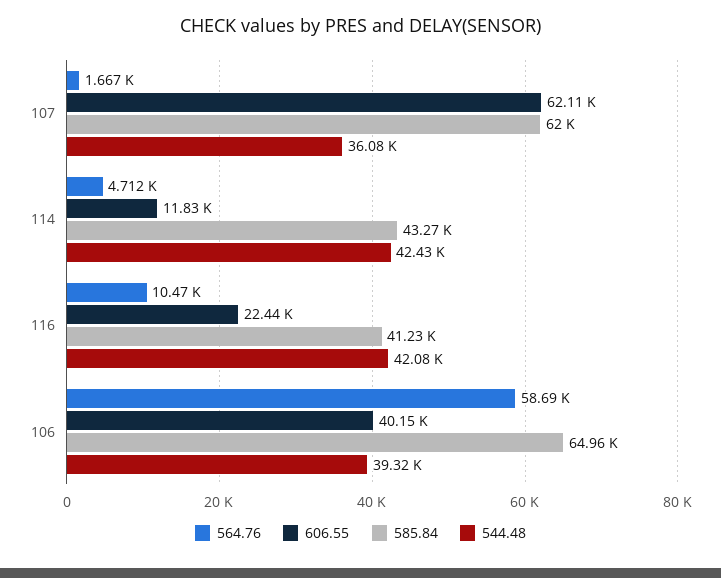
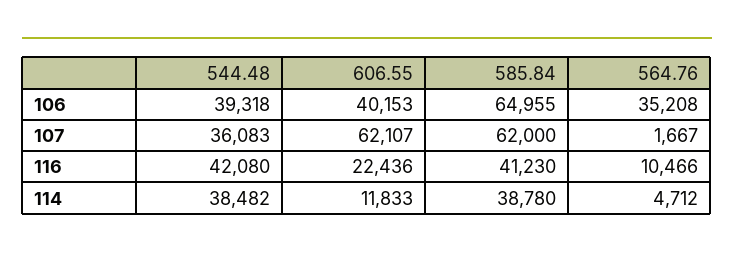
  {
    "564.76": {
      "107": 1667,
      "114": 4712,
      "116": 10466,
-     "106": 58690
+     "106": 35208
    },
    "606.55": {
      "107": 62107,
      "114": 11833,
      "116": 22436,
      "106": 40153
    },
    "585.84": {
      "107": 62000,
-     "114": 43270,
+     "114": 38780,
      "116": 41230,
      "106": 64955
    },
    "544.48": {
      "107": 36083,
-     "114": 42430,
+     "114": 38482,
      "116": 42080,
      "106": 39318
    }
  }

